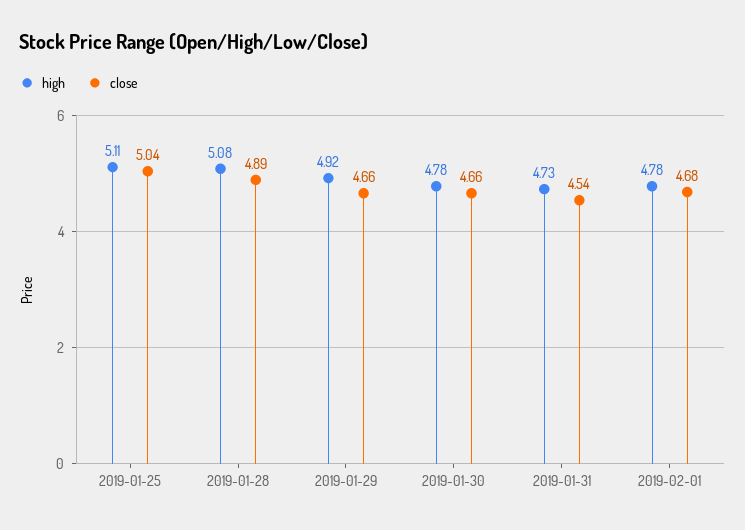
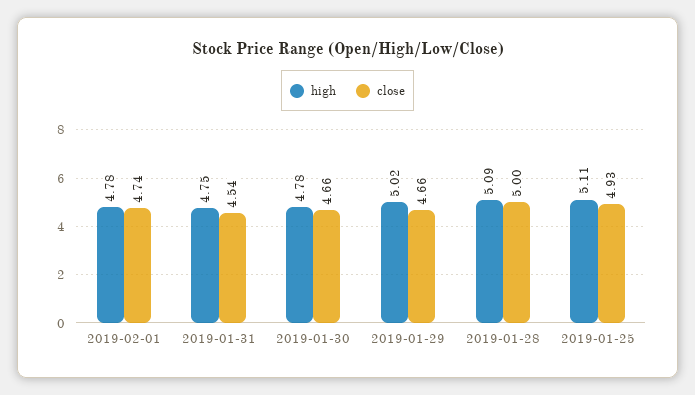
  {
    "high": {
      "2019-01-25": 5.11,
-     "2019-01-28": 5.08,
+     "2019-01-28": 5.09,
-     "2019-01-29": 4.92,
+     "2019-01-29": 5.02,
      "2019-01-30": 4.78,
-     "2019-01-31": 4.73,
+     "2019-01-31": 4.75,
      "2019-02-01": 4.78
    },
    "close": {
-     "2019-01-25": 5.04,
+     "2019-01-25": 4.93,
-     "2019-01-28": 4.89,
+     "2019-01-28": 5,
      "2019-01-29": 4.66,
      "2019-01-30": 4.66,
      "2019-01-31": 4.54,
-     "2019-02-01": 4.68
+     "2019-02-01": 4.74
    }
  }

